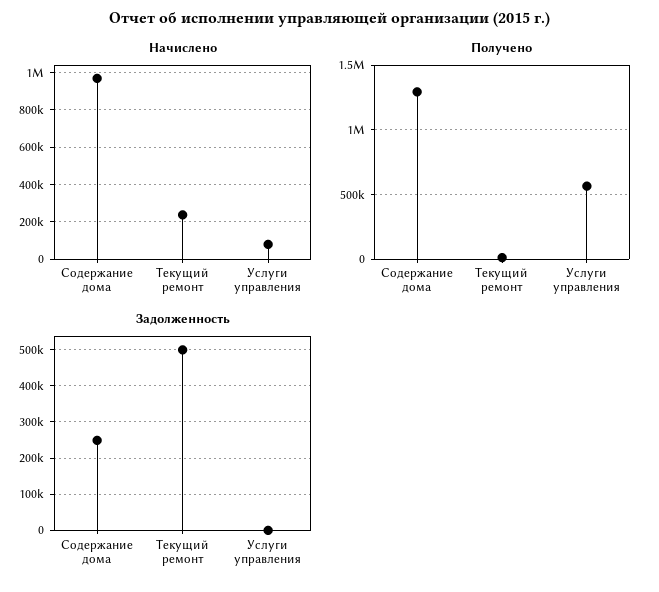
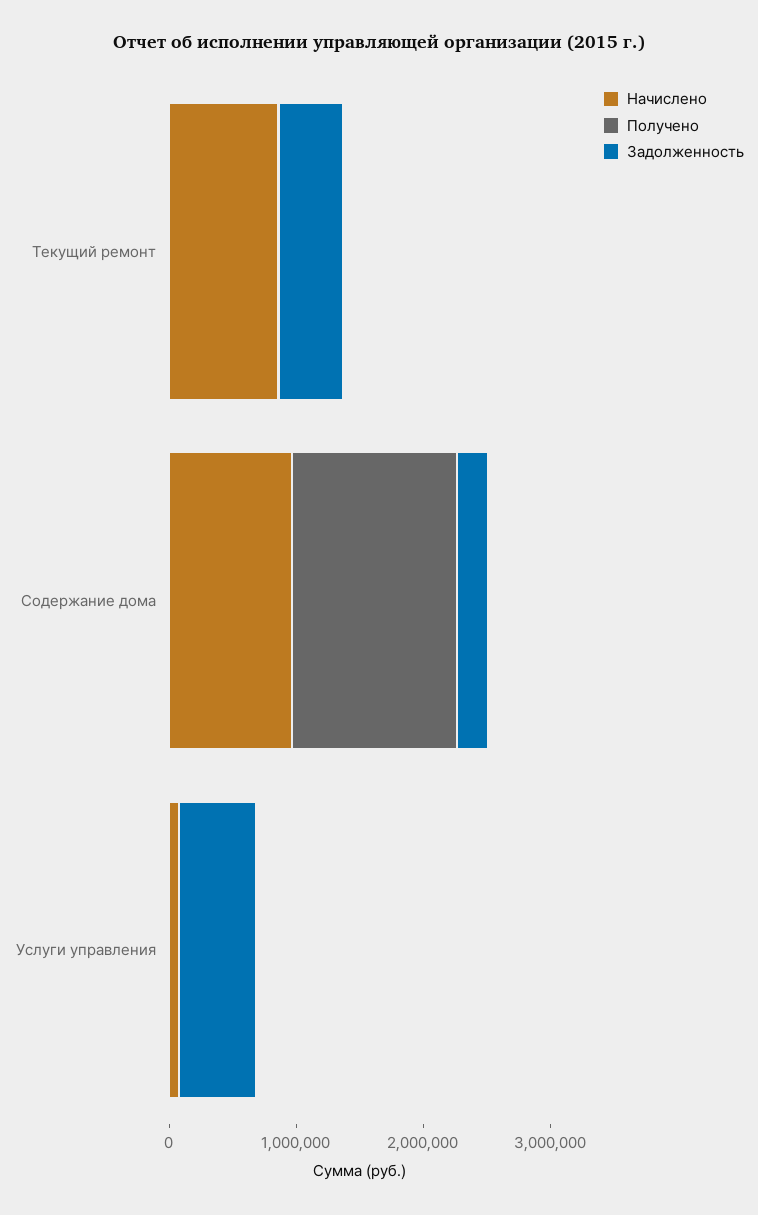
  {
    "Начислено": {
      "Содержание дома": 950000,
-     "Текущий ремонт": 250000,
+     "Текущий ремонт": 800000,
      "Услуги управления": 100000
    },
    "Получено": {
      "Содержание дома": 1300000,
      "Текущий ремонт": 0,
-     "Услуги управления": 550000
+     "Услуги управления": 0
    },
    "Задолженность": {
      "Содержание дома": 240000,
      "Текущий ремонт": 500000,
-     "Услуги управления": 0
+     "Услуги управления": 600000
    }
  }

